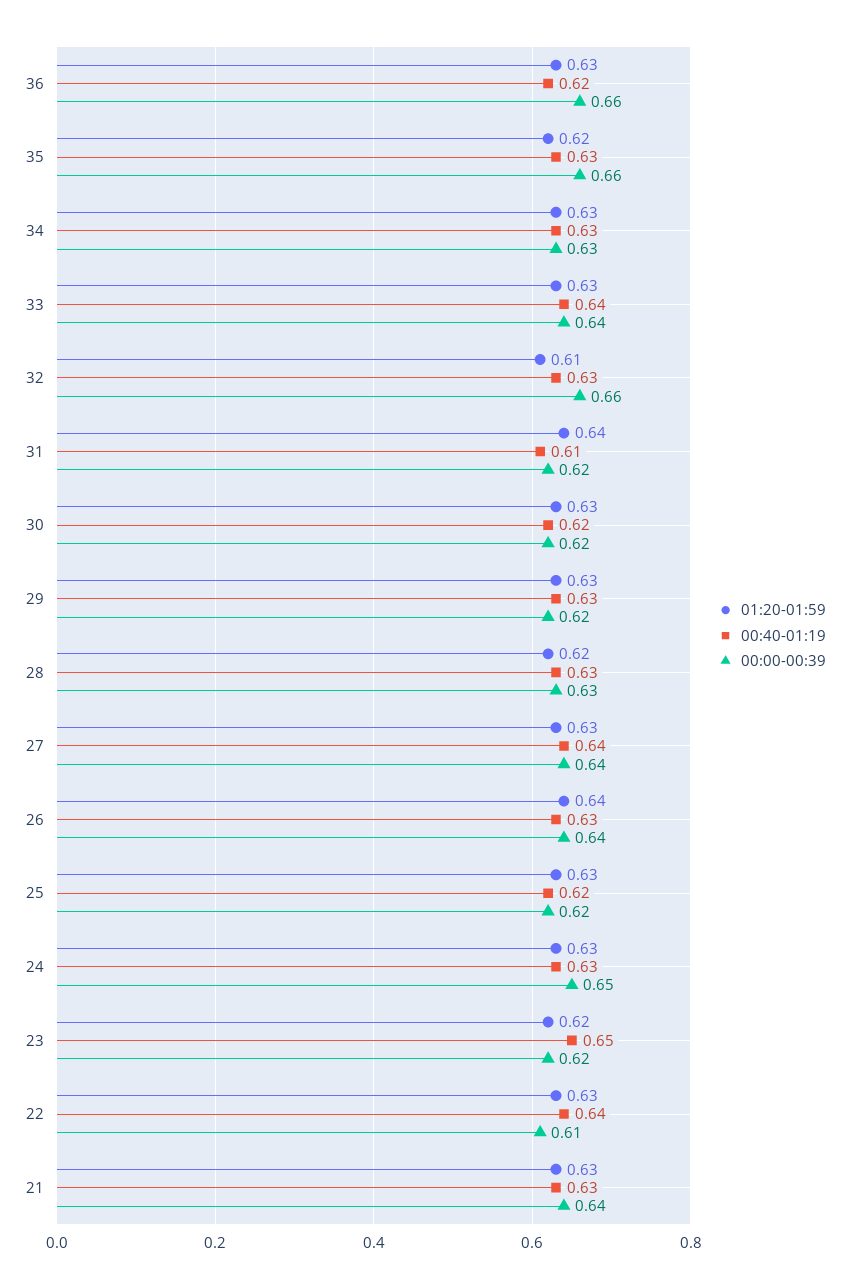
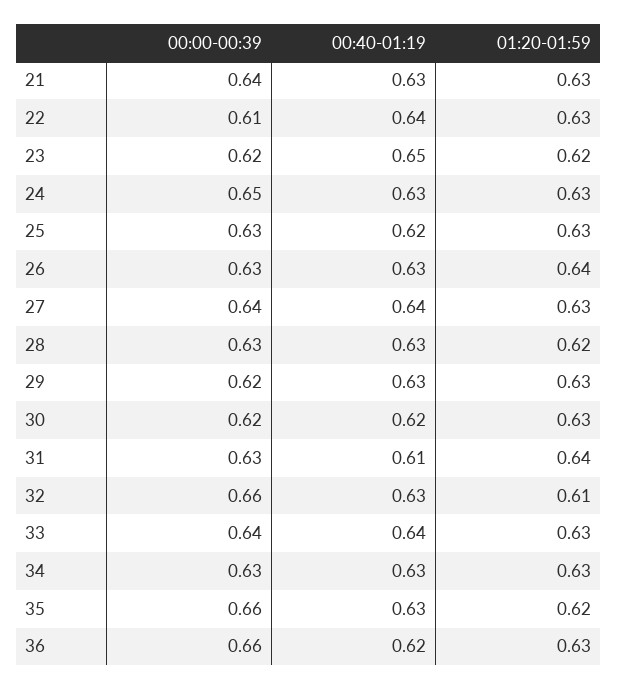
  {
    "01:20-01:59": {
      "36": 0.63,
      "35": 0.62,
      "34": 0.63,
      "33": 0.63,
      "32": 0.61,
      "31": 0.64,
      "30": 0.63,
      "29": 0.63,
      "28": 0.62,
      "27": 0.63,
      "26": 0.64,
      "25": 0.63,
      "24": 0.63,
      "23": 0.62,
      "22": 0.63,
      "21": 0.63
    },
    "00:40-01:19": {
      "36": 0.62,
      "35": 0.63,
      "34": 0.63,
      "33": 0.64,
      "32": 0.63,
      "31": 0.61,
      "30": 0.62,
      "29": 0.63,
      "28": 0.63,
      "27": 0.64,
      "26": 0.63,
      "25": 0.62,
      "24": 0.63,
      "23": 0.65,
      "22": 0.64,
      "21": 0.63
    },
    "00:00-00:39": {
      "36": 0.66,
      "35": 0.66,
      "34": 0.63,
      "33": 0.64,
      "32": 0.66,
-     "31": 0.62,
+     "31": 0.63,
      "30": 0.62,
      "29": 0.62,
      "28": 0.63,
      "27": 0.64,
-     "26": 0.64,
+     "26": 0.63,
-     "25": 0.62,
+     "25": 0.63,
      "24": 0.65,
      "23": 0.62,
      "22": 0.61,
      "21": 0.64
    }
  }

